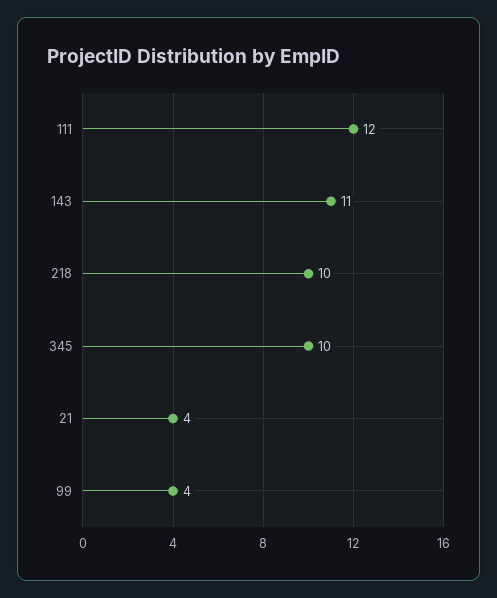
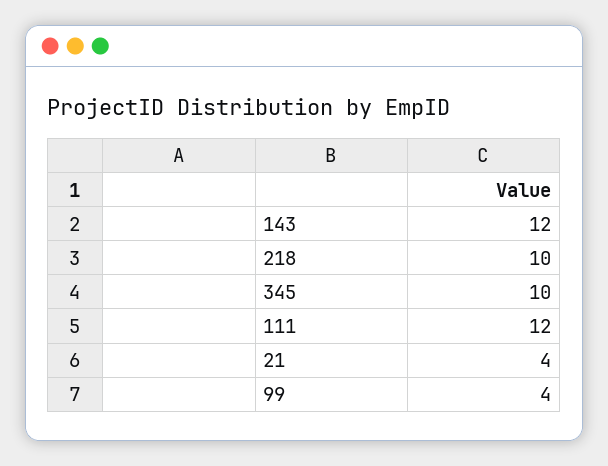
  {
    "111": 12,
-   "143": 11,
+   "143": 12,
    "218": 10,
    "345": 10,
    "21": 4,
    "99": 4
  }

